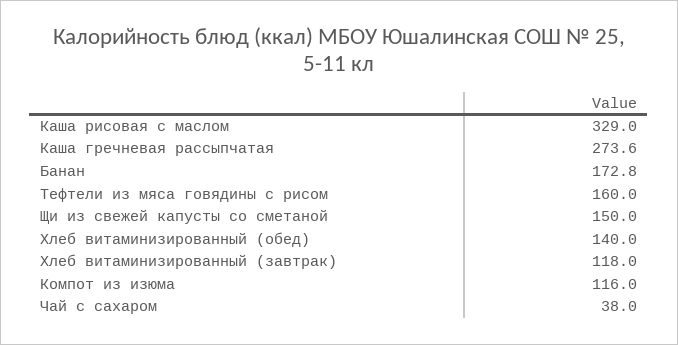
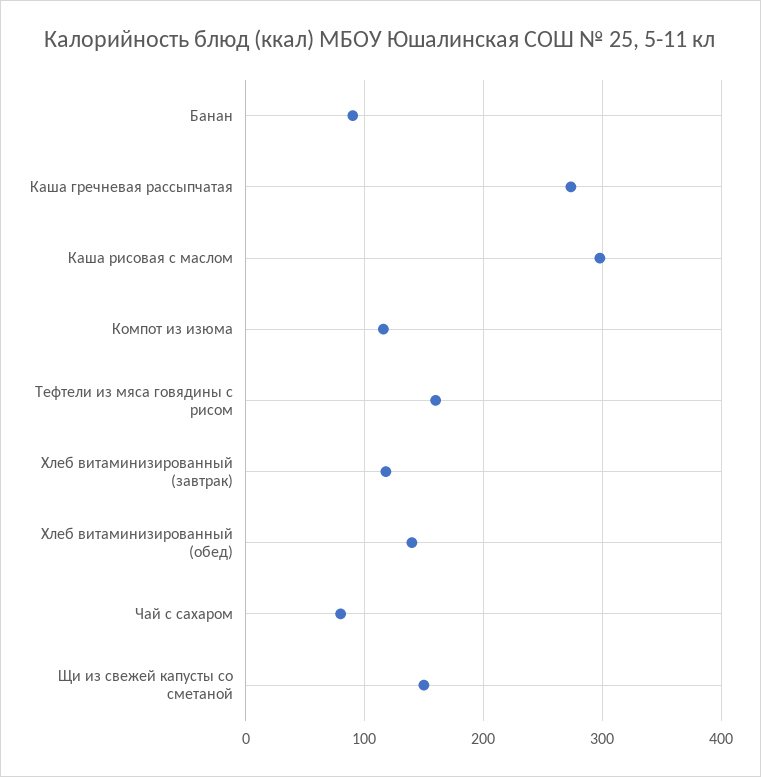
  {
-   "Каша рисовая с маслом": 329,
+   "Каша рисовая с маслом": 300,
    "Каша гречневая рассыпчатая": 273.6,
-   "Банан": 172.8,
+   "Банан": 90,
    "Тефтели из мяса говядины с рисом": 160,
    "Щи из свежей капусты со сметаной": 150,
    "Хлеб витаминизированный (обед)": 140,
    "Хлеб витаминизированный (завтрак)": 118,
    "Компот из изюма": 116,
-   "Чай с сахаром": 38
+   "Чай с сахаром": 80
  }

